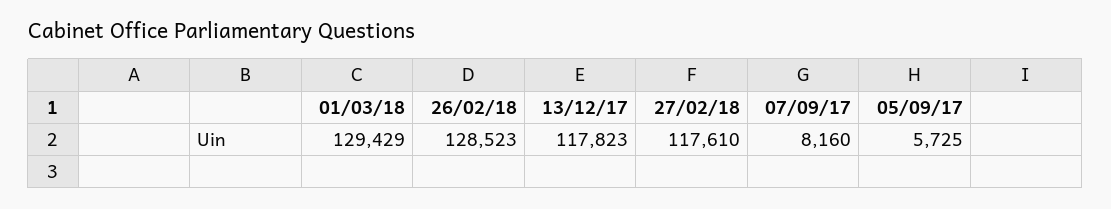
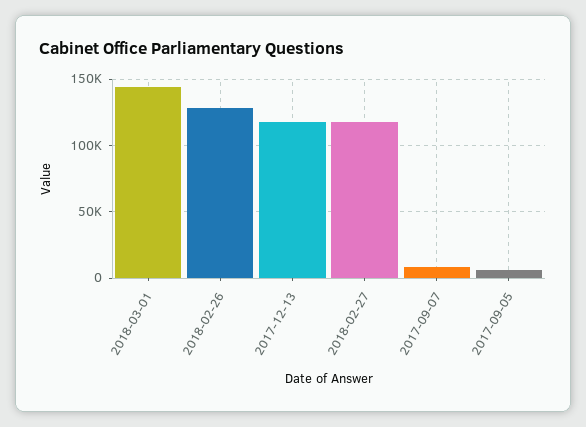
  {
-   "01/03/18": 129429,
+   "01/03/18": 145000,
    "26/02/18": 128523,
    "13/12/17": 117823,
    "27/02/18": 117610,
    "07/09/17": 8160,
    "05/09/17": 5725
  }

